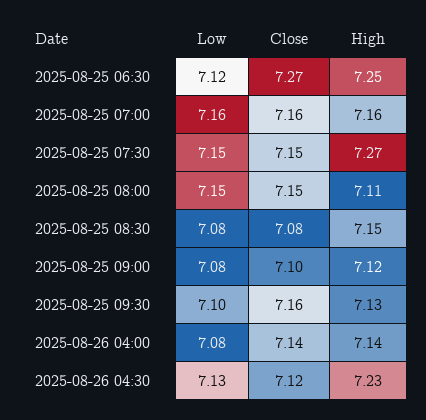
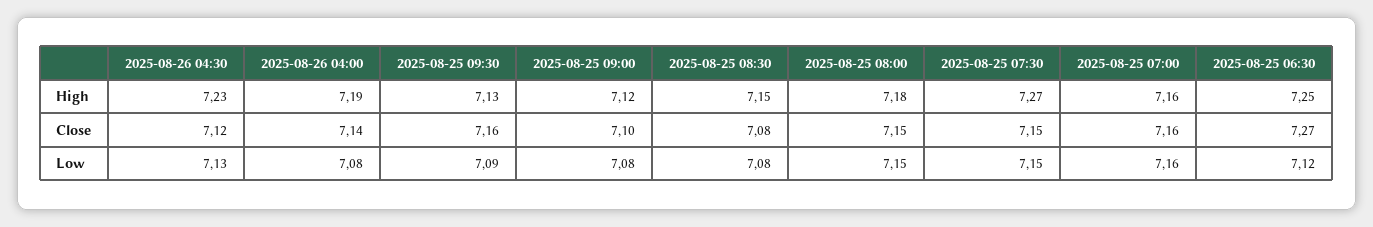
  {
    "Low": {
      "2025-08-25 06:30": 7.12,
      "2025-08-25 07:00": 7.16,
      "2025-08-25 07:30": 7.15,
      "2025-08-25 08:00": 7.15,
      "2025-08-25 08:30": 7.08,
      "2025-08-25 09:00": 7.08,
-     "2025-08-25 09:30": 7.1,
+     "2025-08-25 09:30": 7.09,
      "2025-08-26 04:00": 7.08,
      "2025-08-26 04:30": 7.13
    },
    "Close": {
      "2025-08-25 06:30": 7.27,
      "2025-08-25 07:00": 7.16,
      "2025-08-25 07:30": 7.15,
      "2025-08-25 08:00": 7.15,
      "2025-08-25 08:30": 7.08,
      "2025-08-25 09:00": 7.1,
      "2025-08-25 09:30": 7.16,
      "2025-08-26 04:00": 7.14,
      "2025-08-26 04:30": 7.12
    },
    "High": {
      "2025-08-25 06:30": 7.25,
      "2025-08-25 07:00": 7.16,
      "2025-08-25 07:30": 7.27,
-     "2025-08-25 08:00": 7.11,
+     "2025-08-25 08:00": 7.18,
      "2025-08-25 08:30": 7.15,
      "2025-08-25 09:00": 7.12,
      "2025-08-25 09:30": 7.13,
-     "2025-08-26 04:00": 7.14,
+     "2025-08-26 04:00": 7.19,
      "2025-08-26 04:30": 7.23
    }
  }

